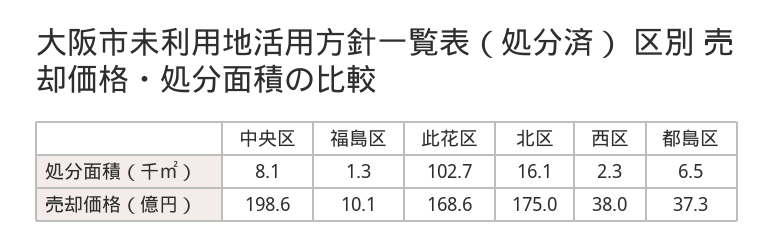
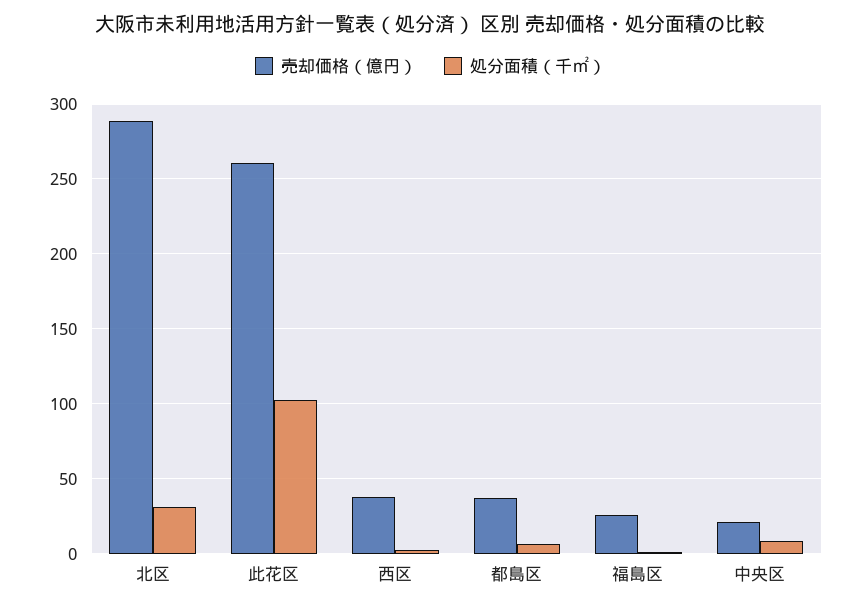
  {
    "処分面積（千㎡）": {
      "中央区": 8.1,
      "福島区": 1.3,
      "此花区": 102.7,
-     "北区": 16.1,
+     "北区": 30,
      "西区": 2.3,
      "都島区": 6.5
    },
    "売却価格（億円）": {
-     "中央区": 198.6,
+     "中央区": 20,
-     "福島区": 10.1,
+     "福島区": 25,
-     "此花区": 168.6,
+     "此花区": 260,
-     "北区": 175,
+     "北区": 290,
      "西区": 38,
      "都島区": 37.3
    }
  }

